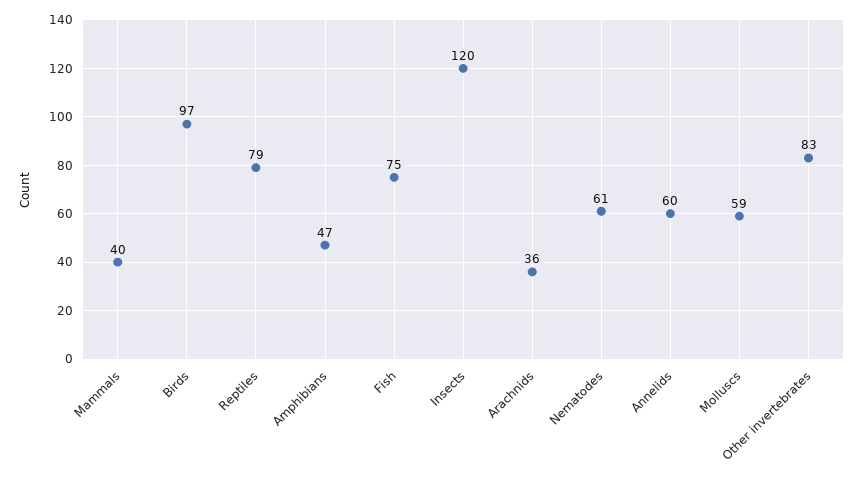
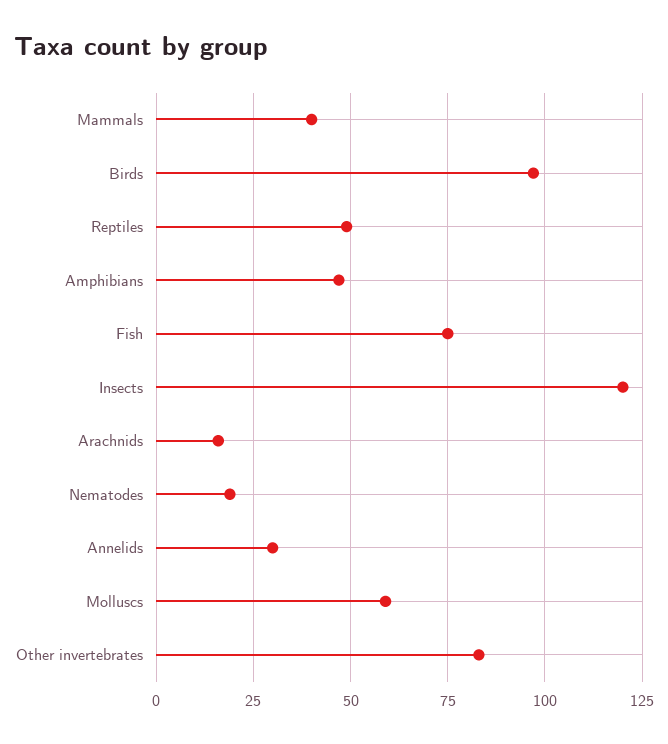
  {
    "Mammals": 40,
    "Birds": 97,
-   "Reptiles": 79,
+   "Reptiles": 50,
    "Amphibians": 47,
    "Fish": 75,
    "Insects": 120,
-   "Arachnids": 36,
+   "Arachnids": 15,
-   "Nematodes": 61,
+   "Nematodes": 20,
-   "Annelids": 60,
+   "Annelids": 30,
    "Molluscs": 59,
    "Other invertebrates": 83
  }

